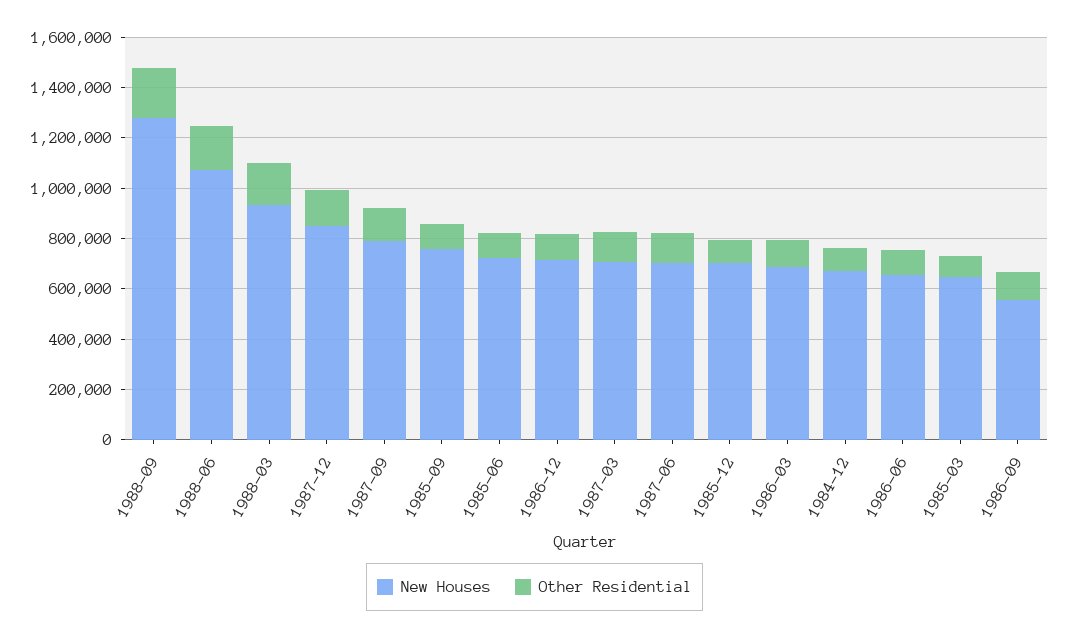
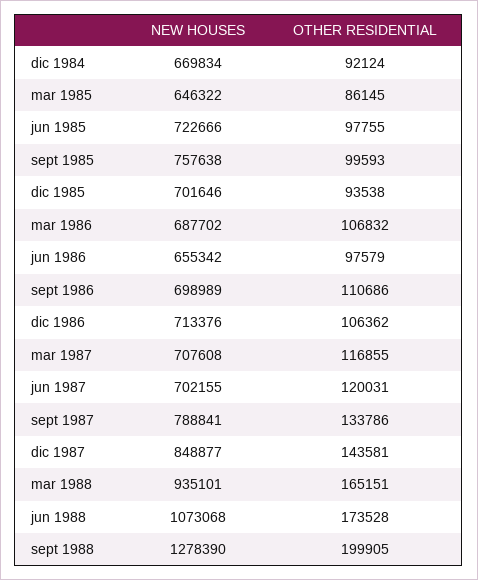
  {
    "New Houses": {
      "1988-09": 1278390,
      "1988-06": 1073068,
      "1988-03": 935101,
      "1987-12": 848877,
      "1987-09": 788841,
      "1985-09": 757638,
      "1985-06": 722666,
      "1986-12": 713376,
      "1987-03": 707608,
      "1987-06": 702155,
      "1985-12": 701646,
      "1986-03": 687702,
      "1984-12": 669834,
      "1986-06": 655342,
      "1985-03": 646322,
-     "1986-09": 550000
+     "1986-09": 698989
    },
    "Other Residential": {
      "1988-09": 199905,
      "1988-06": 173528,
      "1988-03": 165151,
      "1987-12": 143581,
      "1987-09": 133786,
      "1985-09": 99593,
      "1985-06": 97755,
      "1986-12": 106362,
      "1987-03": 116855,
      "1987-06": 120031,
      "1985-12": 93538,
      "1986-03": 106832,
      "1984-12": 92124,
      "1986-06": 97579,
      "1985-03": 86145,
      "1986-09": 110686
    }
  }

